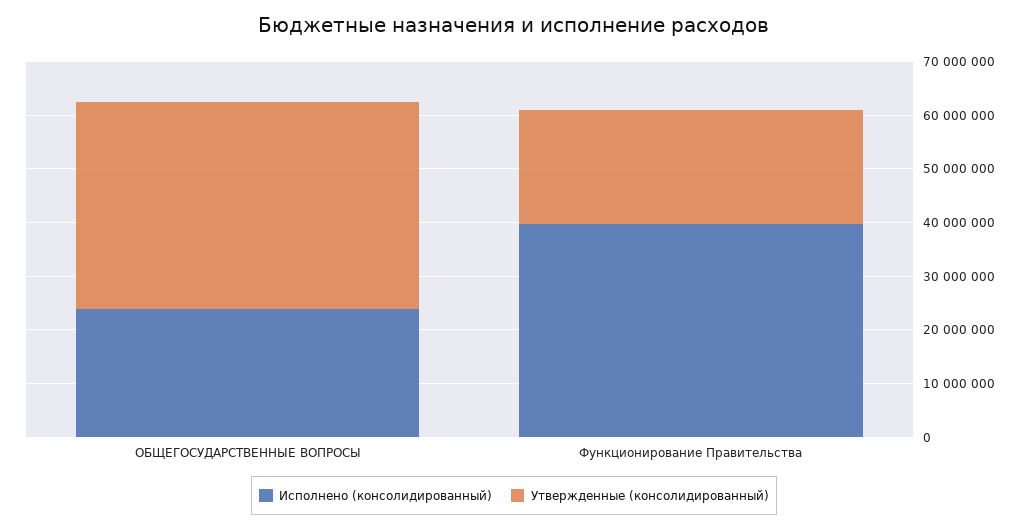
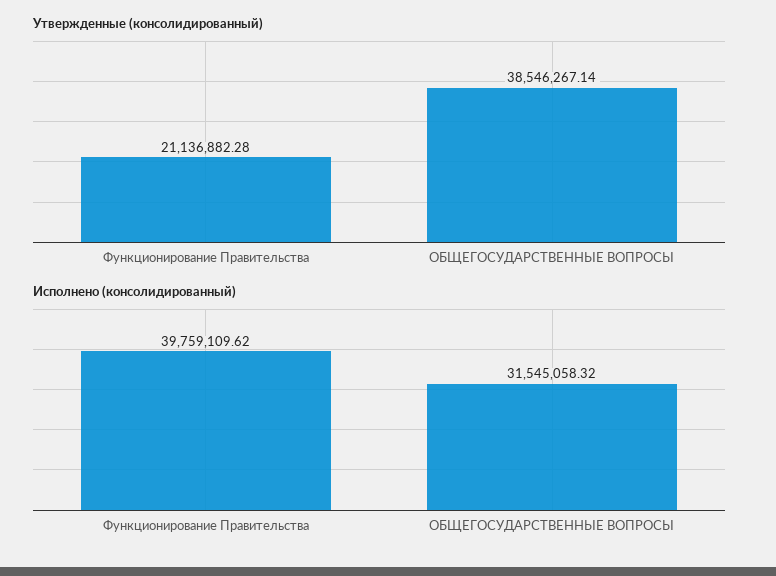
  {
    "Исполнено (консолидированный)": {
-     "ОБЩЕГОСУДАРСТВЕННЫЕ ВОПРОСЫ": 24000000,
+     "ОБЩЕГОСУДАРСТВЕННЫЕ ВОПРОСЫ": 31545058.32,
      "Функционирование Правительства": 39759109.62
    },
    "Утвержденные (консолидированный)": {
      "ОБЩЕГОСУДАРСТВЕННЫЕ ВОПРОСЫ": 38546267.14,
      "Функционирование Правительства": 21136882.28
    }
  }

